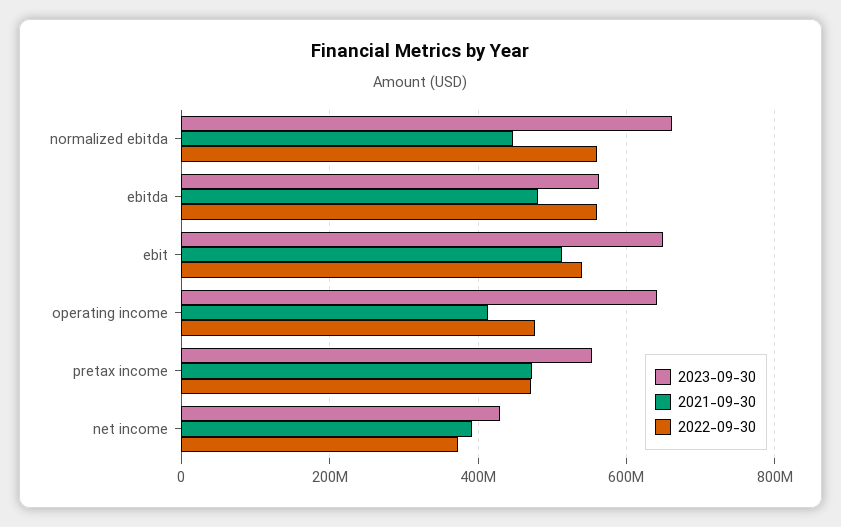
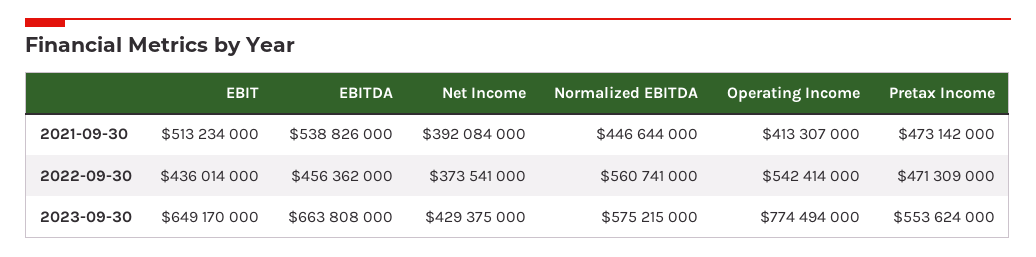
  {
    "2023-09-30": {
-     "normalized ebitda": 660000000,
+     "normalized ebitda": 575215000,
-     "ebitda": 560000000,
+     "ebitda": 663808000,
      "ebit": 649170000,
-     "operating income": 640000000,
+     "operating income": 774494000,
      "pretax income": 553624000,
      "net income": 429375000
    },
    "2021-09-30": {
      "normalized ebitda": 446644000,
-     "ebitda": 480000000,
+     "ebitda": 538826000,
      "ebit": 513234000,
      "operating income": 413307000,
      "pretax income": 473142000,
      "net income": 392084000
    },
    "2022-09-30": {
      "normalized ebitda": 560741000,
-     "ebitda": 560000000,
+     "ebitda": 456362000,
-     "ebit": 540000000,
+     "ebit": 436014000,
-     "operating income": 480000000,
+     "operating income": 542414000,
      "pretax income": 471309000,
      "net income": 373541000
    }
  }

